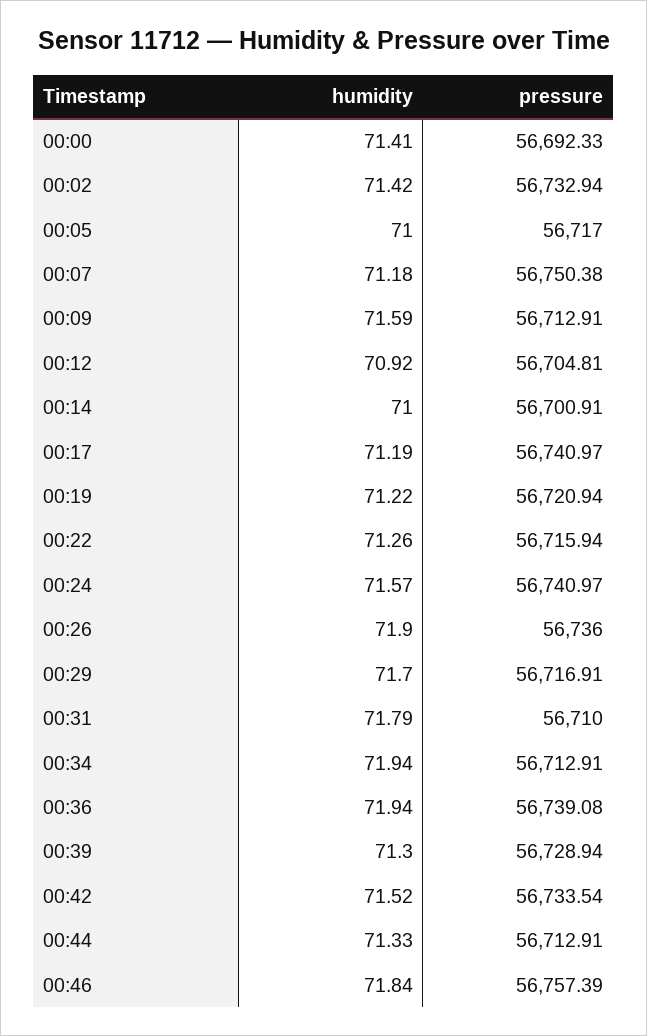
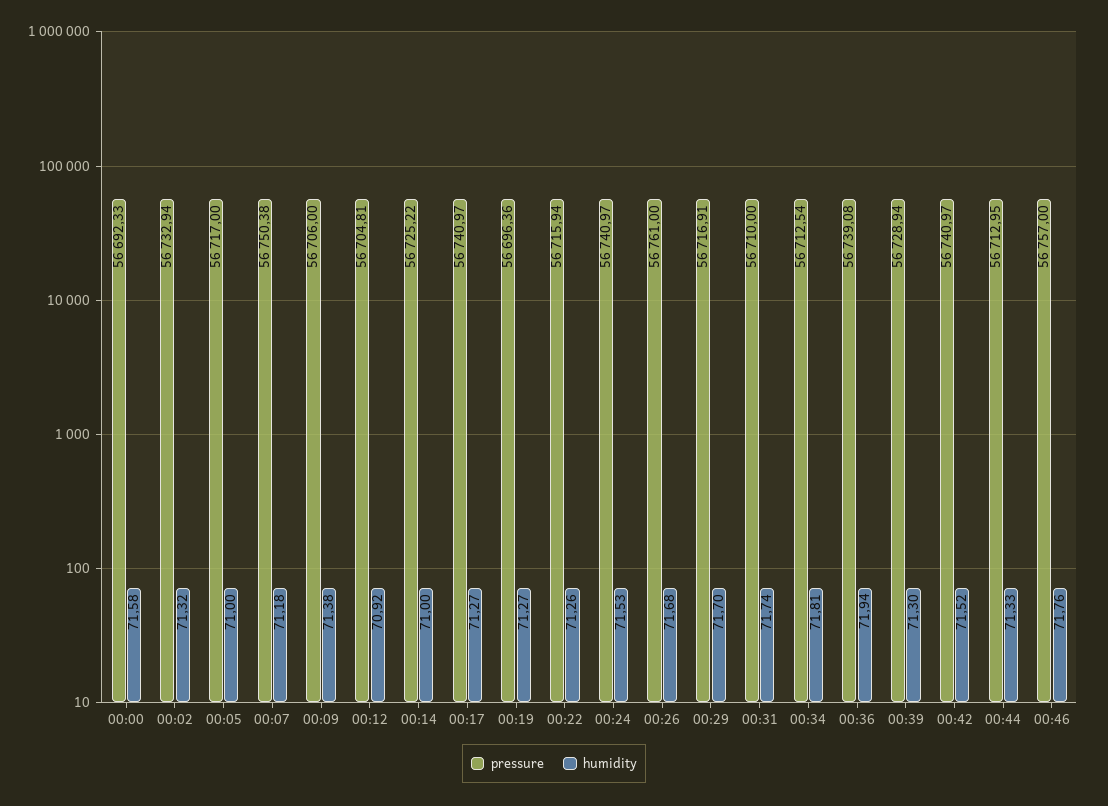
  {
    "humidity": {
-     "00:00": 71.41,
+     "00:00": 71.58,
-     "00:02": 71.42,
+     "00:02": 71.32,
      "00:05": 71,
      "00:07": 71.18,
-     "00:09": 71.59,
+     "00:09": 71.38,
      "00:12": 70.92,
      "00:14": 71,
-     "00:17": 71.19,
+     "00:17": 71.27,
-     "00:19": 71.22,
+     "00:19": 71.27,
      "00:22": 71.26,
-     "00:24": 71.57,
+     "00:24": 71.53,
-     "00:26": 71.9,
+     "00:26": 71.68,
      "00:29": 71.7,
-     "00:31": 71.79,
+     "00:31": 71.74,
-     "00:34": 71.94,
+     "00:34": 71.81,
      "00:36": 71.94,
      "00:39": 71.3,
      "00:42": 71.52,
      "00:44": 71.33,
-     "00:46": 71.84
+     "00:46": 71.76
    },
    "pressure": {
      "00:00": 56692.33,
      "00:02": 56732.94,
      "00:05": 56717,
      "00:07": 56750.38,
-     "00:09": 56712.91,
+     "00:09": 56706,
      "00:12": 56704.81,
-     "00:14": 56700.91,
+     "00:14": 56725.22,
      "00:17": 56740.97,
-     "00:19": 56720.94,
+     "00:19": 56696.36,
      "00:22": 56715.94,
      "00:24": 56740.97,
-     "00:26": 56736,
+     "00:26": 56761,
      "00:29": 56716.91,
      "00:31": 56710,
-     "00:34": 56712.91,
+     "00:34": 56712.54,
      "00:36": 56739.08,
      "00:39": 56728.94,
-     "00:42": 56733.54,
+     "00:42": 56740.97,
-     "00:44": 56712.91,
+     "00:44": 56712.95,
-     "00:46": 56757.39
+     "00:46": 56757
    }
  }

